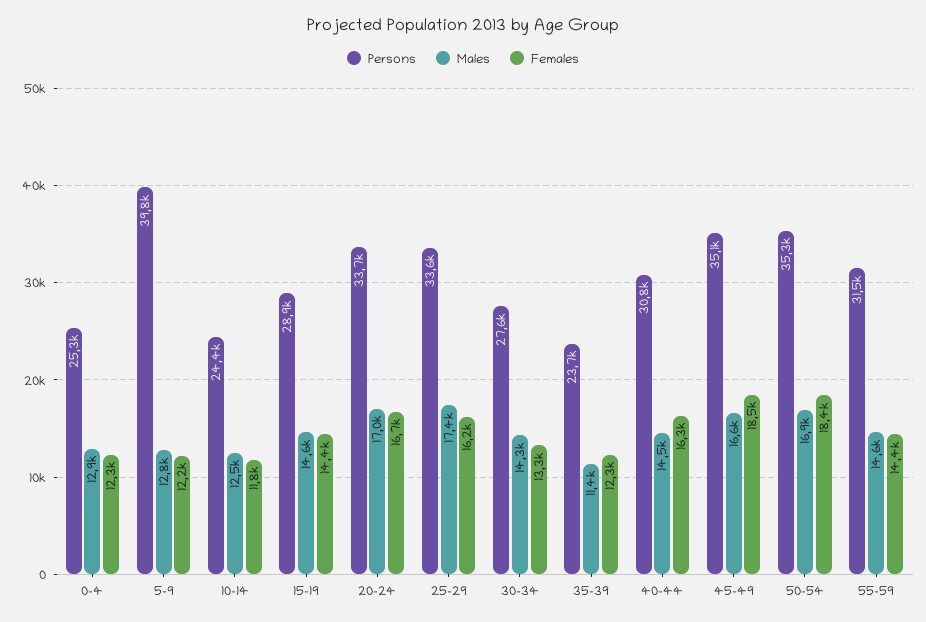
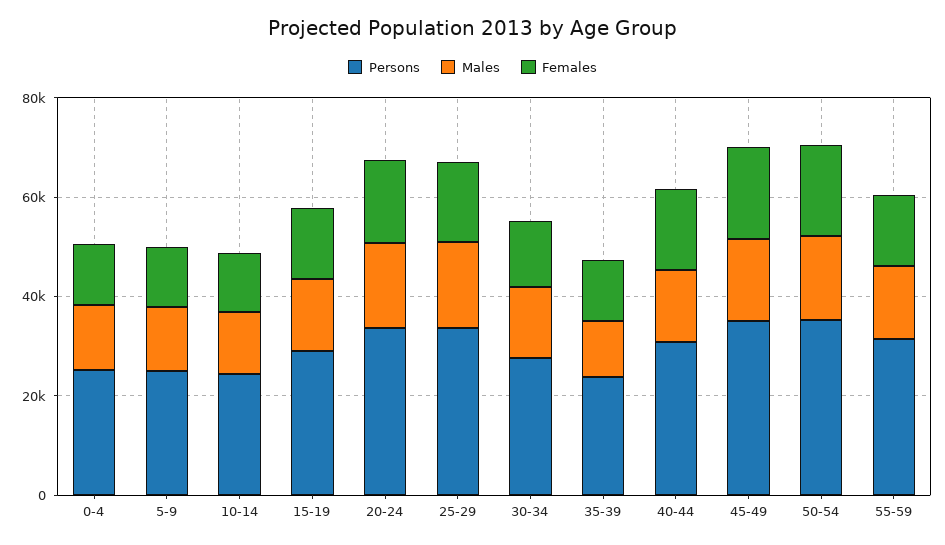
  {
    "Persons": {
      "0-4": 25300,
-     "5-9": 39800,
+     "5-9": 25000,
      "10-14": 24400,
      "15-19": 28900,
      "20-24": 33700,
      "25-29": 33600,
      "30-34": 27600,
      "35-39": 23700,
      "40-44": 30800,
      "45-49": 35100,
      "50-54": 35300,
      "55-59": 31500
    },
    "Males": {
      "0-4": 12900,
      "5-9": 12800,
      "10-14": 12500,
      "15-19": 14600,
      "20-24": 17000,
      "25-29": 17400,
      "30-34": 14300,
      "35-39": 11400,
      "40-44": 14500,
      "45-49": 16600,
      "50-54": 16900,
      "55-59": 14600
    },
    "Females": {
      "0-4": 12300,
      "5-9": 12200,
      "10-14": 11800,
      "15-19": 14400,
      "20-24": 16700,
      "25-29": 16200,
      "30-34": 13300,
      "35-39": 12300,
      "40-44": 16300,
      "45-49": 18500,
      "50-54": 18400,
      "55-59": 14400
    }
  }

